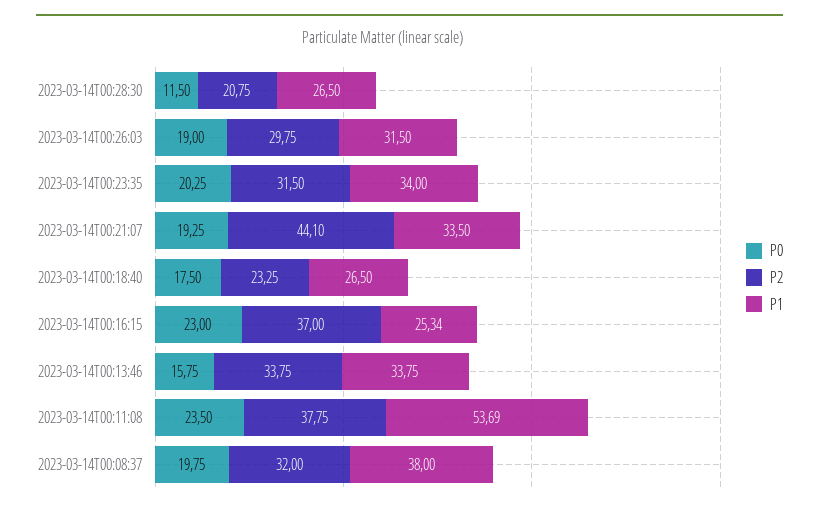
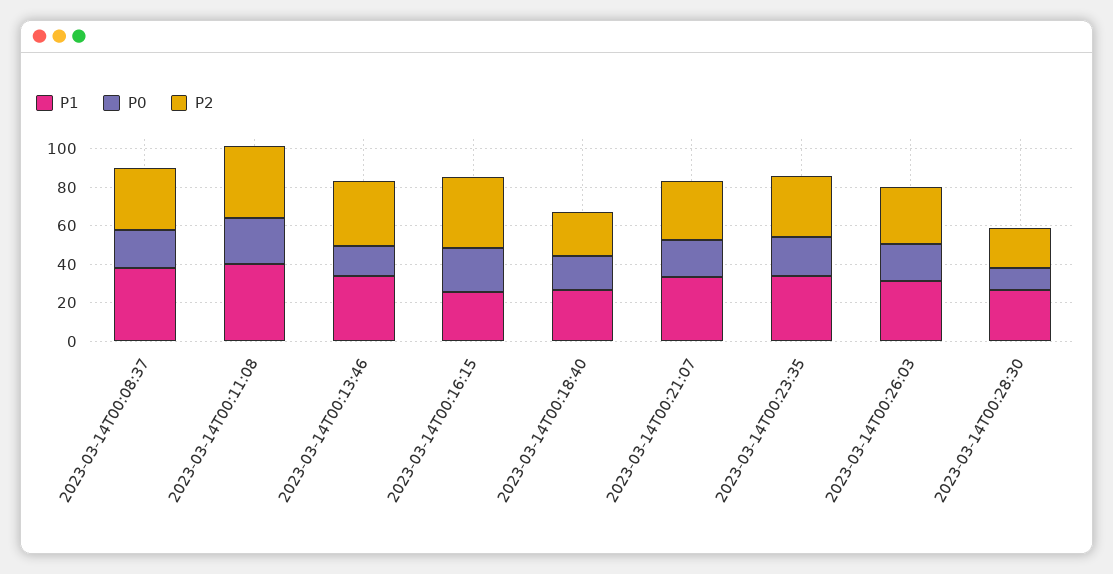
  {
    "P0": {
      "2023-03-14T00:28:30": 11.5,
      "2023-03-14T00:26:03": 19,
      "2023-03-14T00:23:35": 20.25,
      "2023-03-14T00:21:07": 19.25,
      "2023-03-14T00:18:40": 17.5,
      "2023-03-14T00:16:15": 23,
      "2023-03-14T00:13:46": 15.75,
      "2023-03-14T00:11:08": 23.5,
      "2023-03-14T00:08:37": 19.75
    },
    "P2": {
      "2023-03-14T00:28:30": 20.75,
      "2023-03-14T00:26:03": 29.75,
      "2023-03-14T00:23:35": 31.5,
-     "2023-03-14T00:21:07": 44.1,
+     "2023-03-14T00:21:07": 30,
      "2023-03-14T00:18:40": 23.25,
      "2023-03-14T00:16:15": 37,
      "2023-03-14T00:13:46": 33.75,
      "2023-03-14T00:11:08": 37.75,
      "2023-03-14T00:08:37": 32
    },
    "P1": {
      "2023-03-14T00:28:30": 26.5,
      "2023-03-14T00:26:03": 31.5,
      "2023-03-14T00:23:35": 34,
      "2023-03-14T00:21:07": 33.5,
      "2023-03-14T00:18:40": 26.5,
      "2023-03-14T00:16:15": 25.34,
      "2023-03-14T00:13:46": 33.75,
-     "2023-03-14T00:11:08": 53.69,
+     "2023-03-14T00:11:08": 40,
      "2023-03-14T00:08:37": 38
    }
  }

